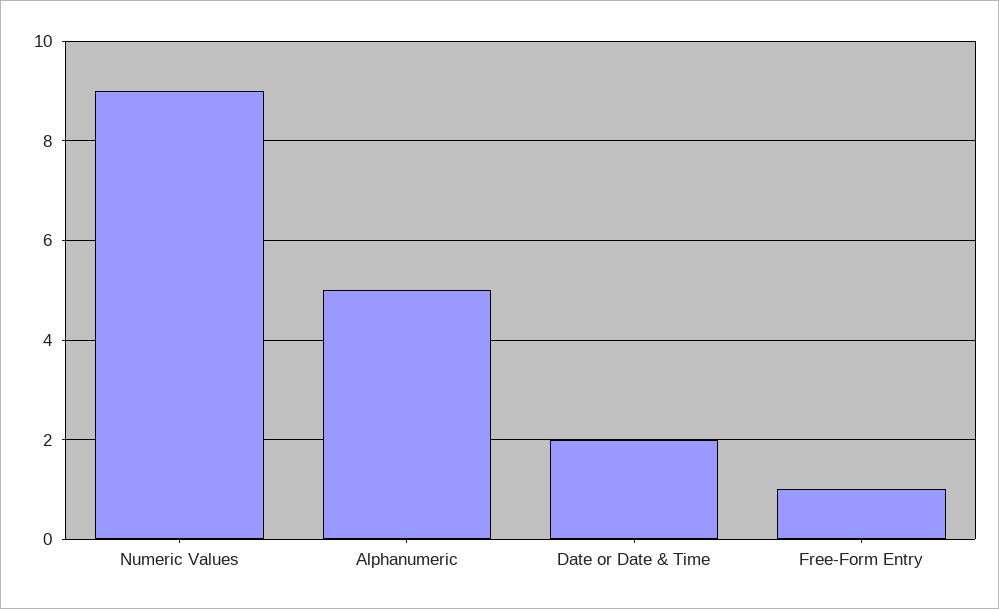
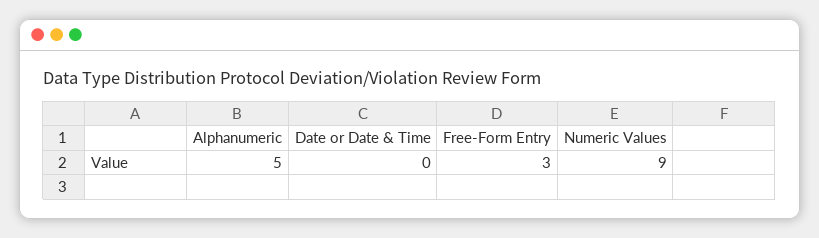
  {
    "Numeric Values": 9,
    "Alphanumeric": 5,
-   "Date or Date & Time": 2,
+   "Date or Date & Time": 0,
-   "Free-Form Entry": 1
+   "Free-Form Entry": 3
  }

